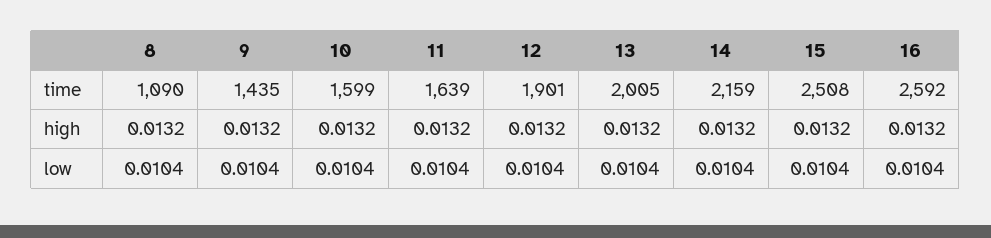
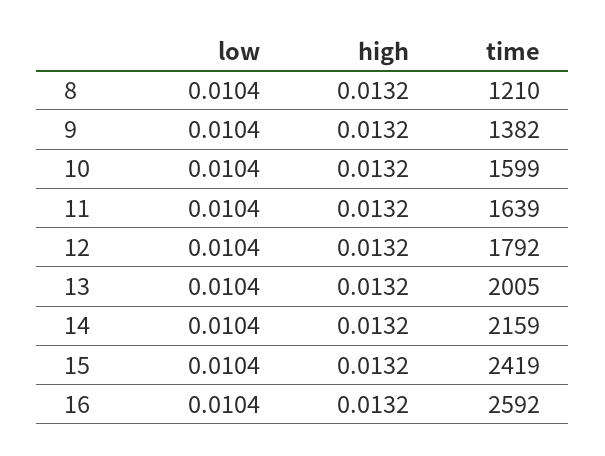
  {
    "8": {
-     "time": 1090,
+     "time": 1210,
      "high": 0.0132,
      "low": 0.0104
    },
    "9": {
-     "time": 1435,
+     "time": 1382,
      "high": 0.0132,
      "low": 0.0104
    },
    "10": {
      "time": 1599,
      "high": 0.0132,
      "low": 0.0104
    },
    "11": {
      "time": 1639,
      "high": 0.0132,
      "low": 0.0104
    },
    "12": {
-     "time": 1901,
+     "time": 1792,
      "high": 0.0132,
      "low": 0.0104
    },
    "13": {
      "time": 2005,
      "high": 0.0132,
      "low": 0.0104
    },
    "14": {
      "time": 2159,
      "high": 0.0132,
      "low": 0.0104
    },
    "15": {
-     "time": 2508,
+     "time": 2419,
      "high": 0.0132,
      "low": 0.0104
    },
    "16": {
      "time": 2592,
      "high": 0.0132,
      "low": 0.0104
    }
  }

